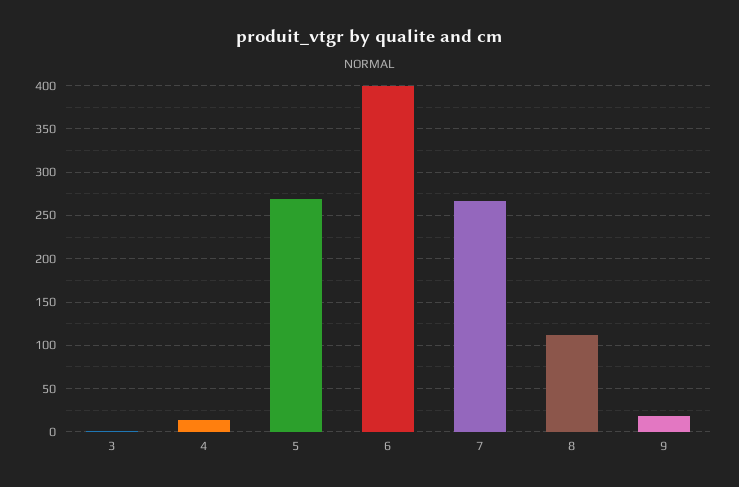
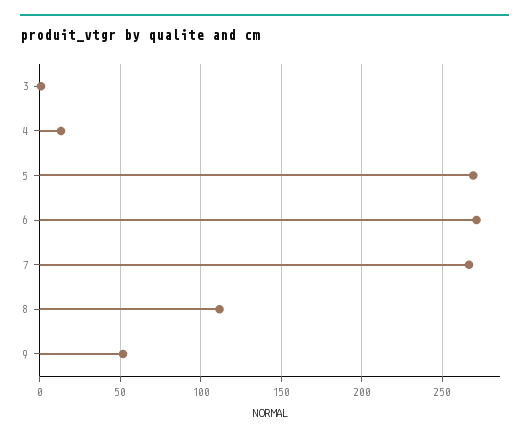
  {
    "3": 0,
    "4": 15,
    "5": 270,
-   "6": 400,
+   "6": 270,
    "7": 265,
    "8": 110,
-   "9": 20
+   "9": 50
  }

